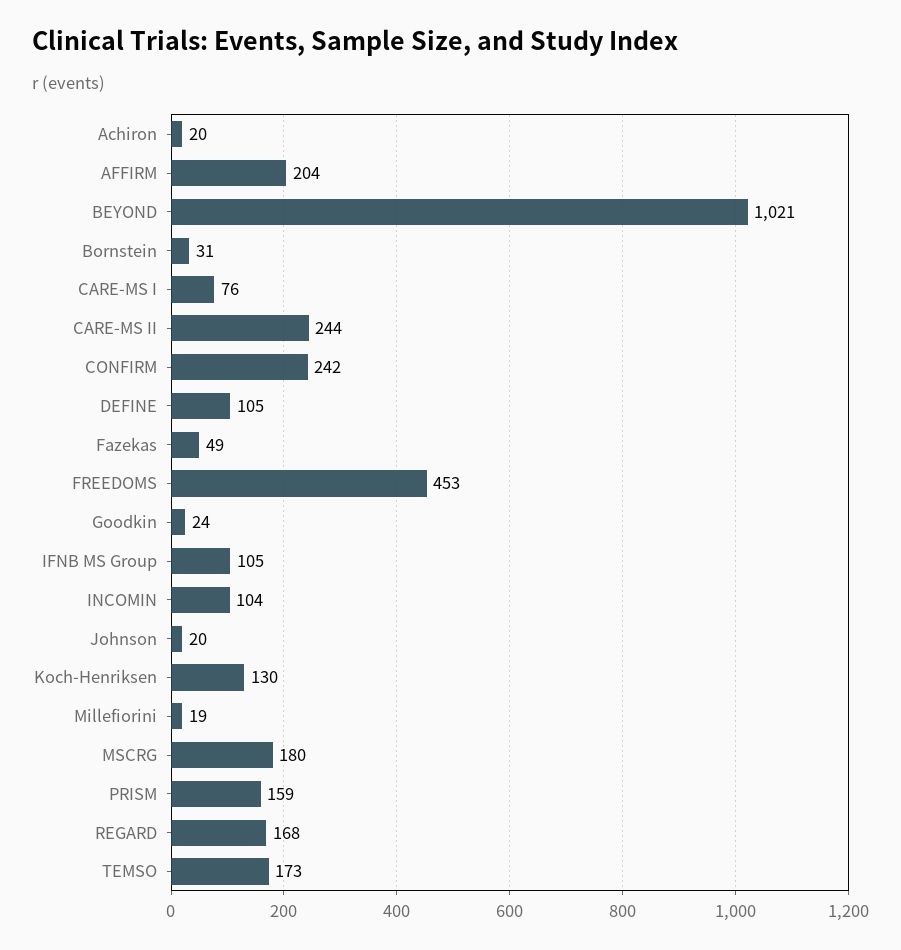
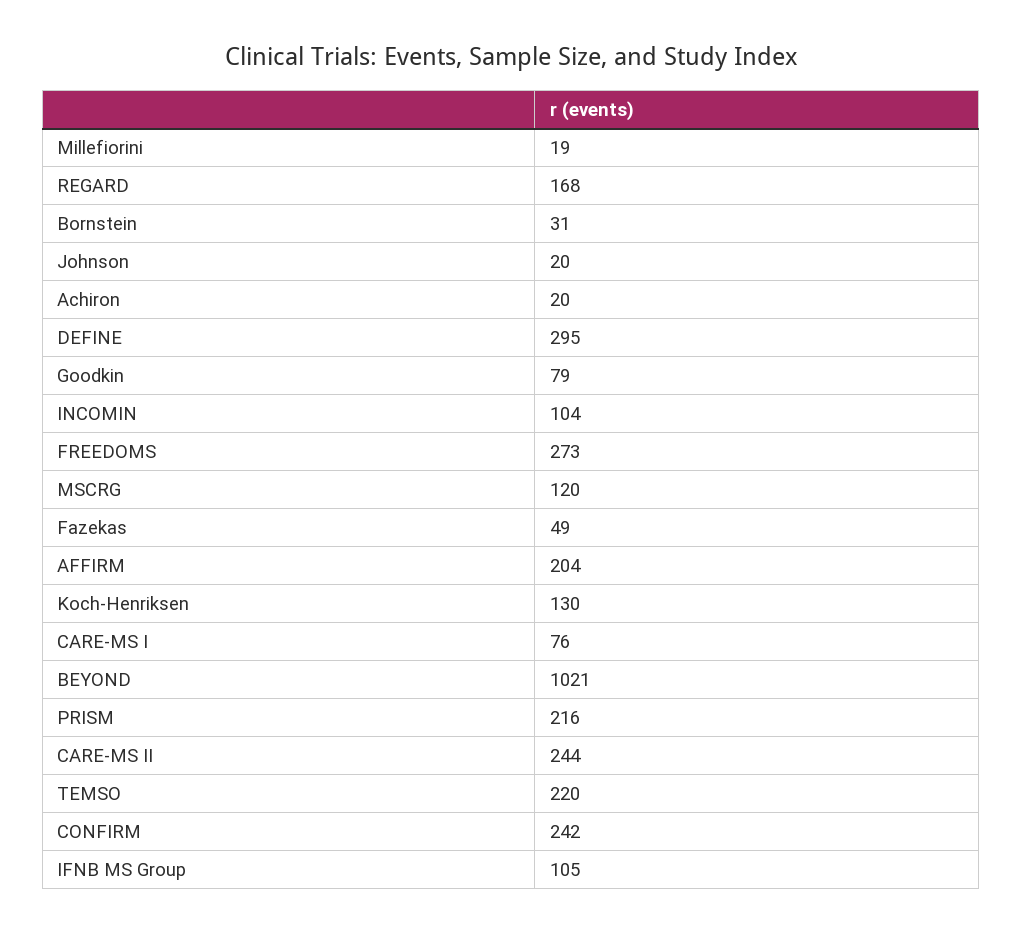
  {
    "Achiron": 20,
    "AFFIRM": 204,
    "BEYOND": 1021,
    "Bornstein": 31,
    "CARE-MS I": 76,
    "CARE-MS II": 244,
    "CONFIRM": 242,
-   "DEFINE": 105,
+   "DEFINE": 295,
    "Fazekas": 49,
-   "FREEDOMS": 453,
+   "FREEDOMS": 273,
-   "Goodkin": 24,
+   "Goodkin": 79,
    "IFNB MS Group": 105,
    "INCOMIN": 104,
    "Johnson": 20,
    "Koch-Henriksen": 130,
    "Millefiorini": 19,
-   "MSCRG": 180,
+   "MSCRG": 120,
-   "PRISM": 159,
+   "PRISM": 216,
    "REGARD": 168,
-   "TEMSO": 173
+   "TEMSO": 220
  }

